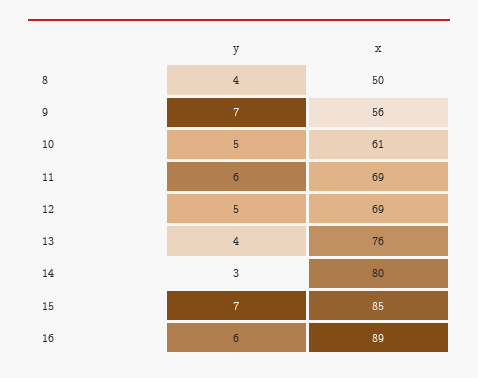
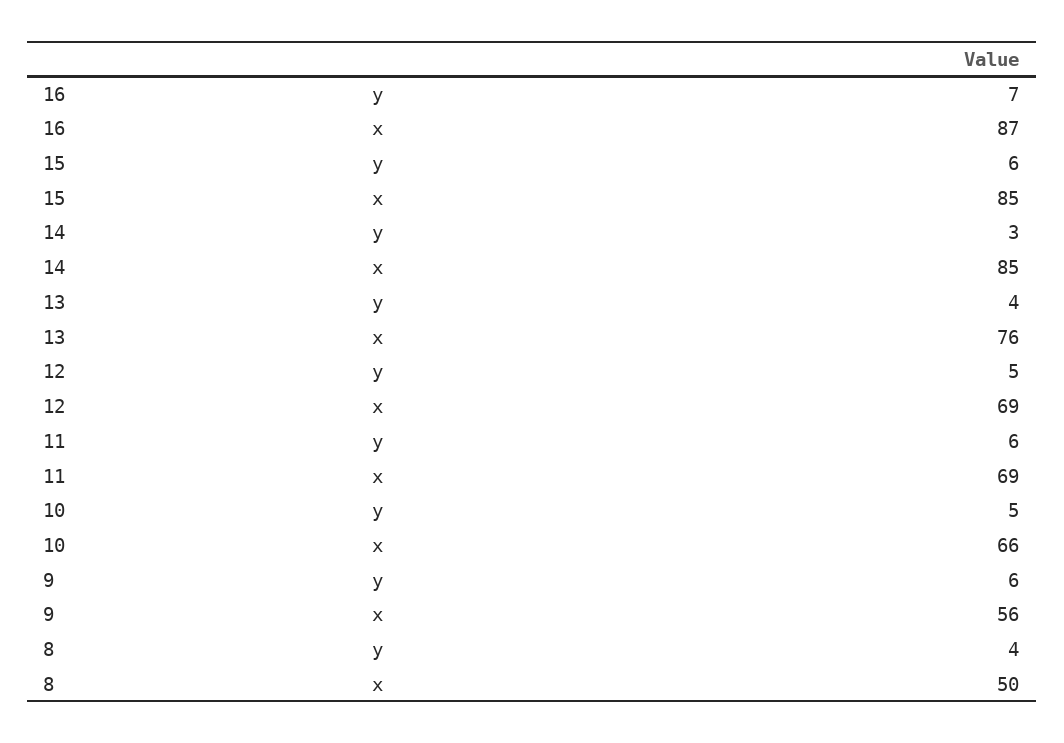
  {
    "y": {
      "8": 4,
-     "9": 7,
+     "9": 6,
      "10": 5,
      "11": 6,
      "12": 5,
      "13": 4,
      "14": 3,
-     "15": 7,
+     "15": 6,
-     "16": 6
+     "16": 7
    },
    "x": {
      "8": 50,
      "9": 56,
-     "10": 61,
+     "10": 66,
      "11": 69,
      "12": 69,
      "13": 76,
-     "14": 80,
+     "14": 85,
      "15": 85,
-     "16": 89
+     "16": 87
    }
  }

